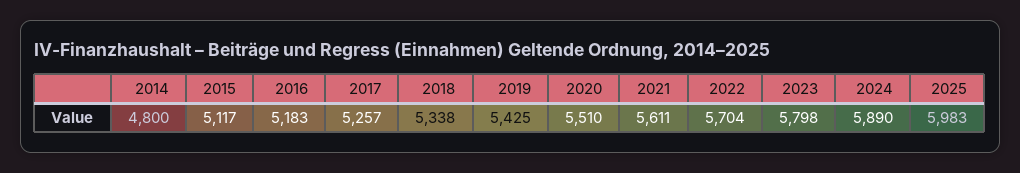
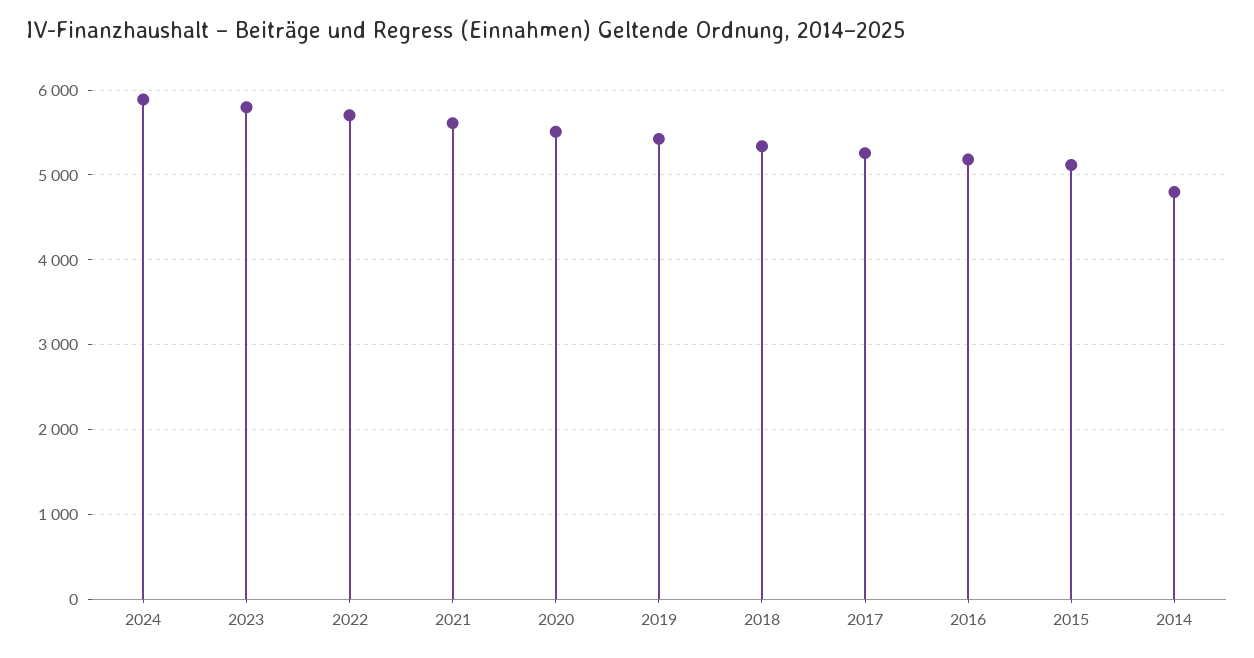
  {
    "2014": 4800,
    "2015": 5117,
    "2016": 5183,
    "2017": 5257,
    "2018": 5338,
    "2019": 5425,
    "2020": 5510,
    "2021": 5611,
    "2022": 5704,
    "2023": 5798,
-   "2024": 5890,
+   "2024": 5890
-   "2025": 5983
  }

